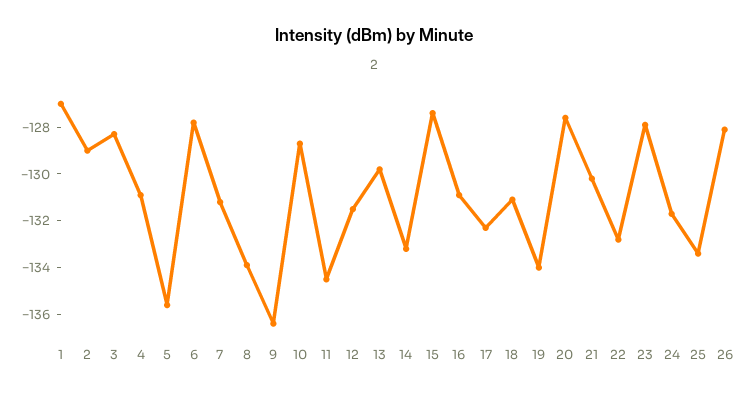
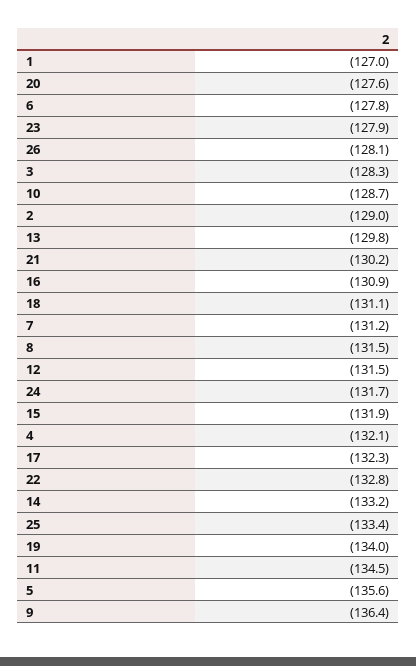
  {
    "1": -127,
    "2": -129,
    "3": -128.3,
-   "4": -131,
+   "4": -132.1,
    "5": -135.6,
    "6": -127.8,
    "7": -131.2,
-   "8": -134,
+   "8": -131.5,
    "9": -136.4,
    "10": -128.7,
    "11": -134.5,
    "12": -131.5,
    "13": -129.8,
    "14": -133.2,
-   "15": -127.5,
+   "15": -131.9,
    "16": -130.9,
    "17": -132.3,
    "18": -131.1,
    "19": -134,
    "20": -127.6,
    "21": -130.2,
    "22": -132.8,
    "23": -127.9,
    "24": -131.7,
    "25": -133.4,
    "26": -128.1
  }

